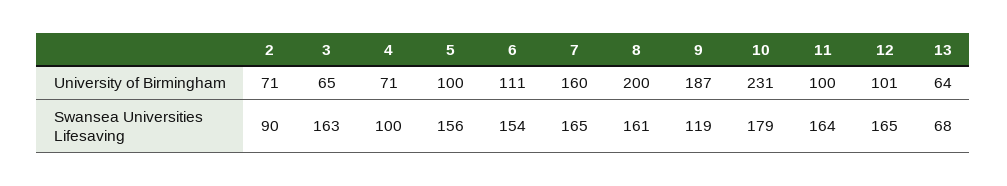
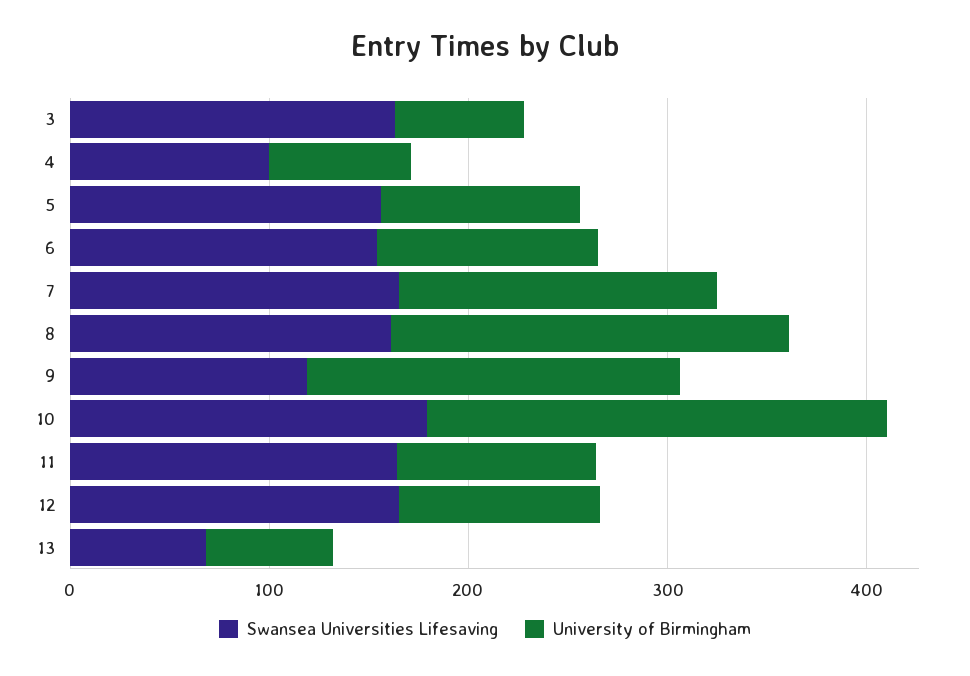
  {
    "University of Birmingham": {
-     "2": 71,
      "3": 65,
      "4": 71,
      "5": 100,
      "6": 111,
      "7": 160,
      "8": 200,
      "9": 187,
      "10": 231,
      "11": 100,
      "12": 101,
      "13": 64
    },
    "Swansea Universities Lifesaving": {
-     "2": 90,
      "3": 163,
      "4": 100,
      "5": 156,
      "6": 154,
      "7": 165,
      "8": 161,
      "9": 119,
      "10": 179,
      "11": 164,
      "12": 165,
      "13": 68
    }
  }

